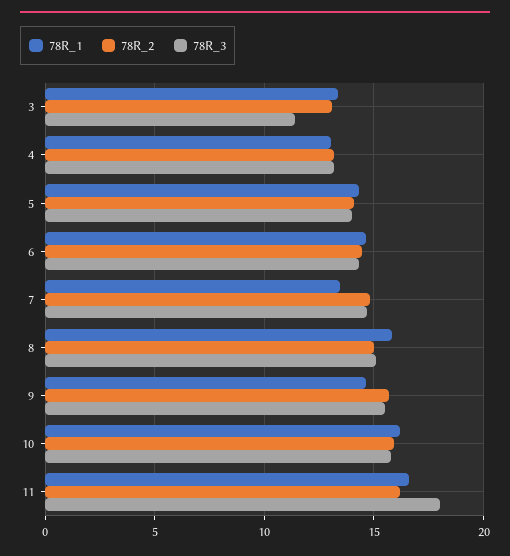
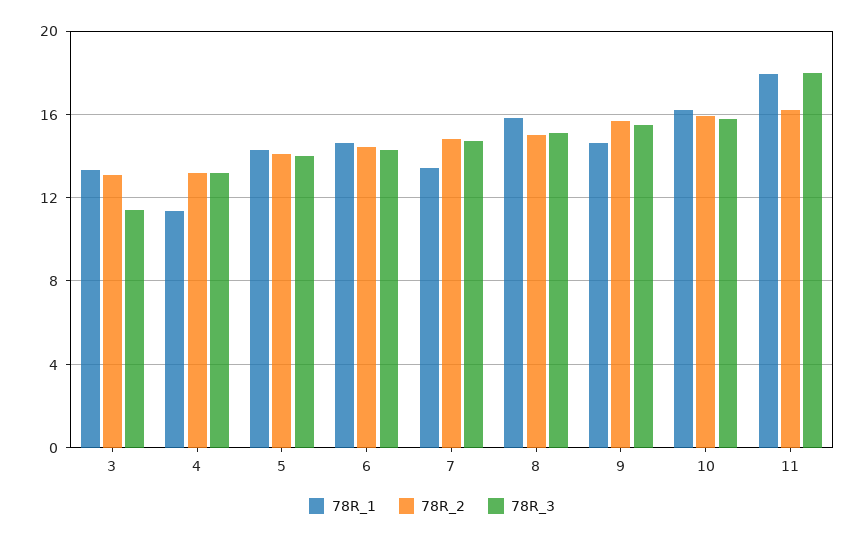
  {
    "78R_1": {
      "3": 13.5,
-     "4": 13,
+     "4": 11.5,
      "5": 14.5,
      "6": 14.5,
      "7": 13.5,
      "8": 16,
      "9": 14.5,
      "10": 16,
-     "11": 16.5
+     "11": 18
    },
    "78R_2": {
      "3": 13,
      "4": 13,
      "5": 14,
      "6": 14.5,
      "7": 15,
      "8": 15,
      "9": 15.5,
      "10": 16,
      "11": 16
    },
    "78R_3": {
      "3": 11.5,
      "4": 13,
      "5": 14,
      "6": 14.5,
      "7": 14.5,
      "8": 15,
      "9": 15.5,
      "10": 16,
      "11": 18
    }
  }

